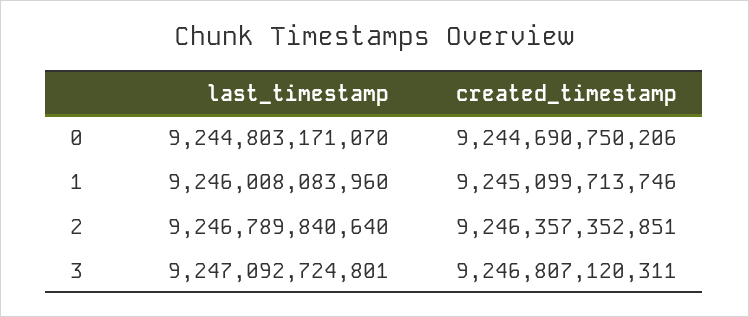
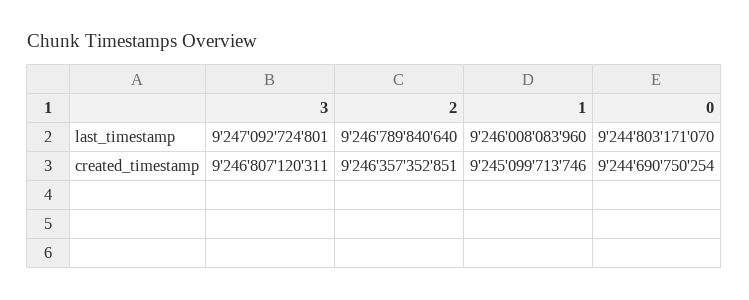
  {
    "last_timestamp": {
      "0": 9244803171070,
      "1": 9246008083960,
      "2": 9246789840640,
      "3": 9247092724801
    },
    "created_timestamp": {
-     "0": 9244690750206,
+     "0": 9244690750254,
      "1": 9245099713746,
      "2": 9246357352851,
      "3": 9246807120311
    }
  }

